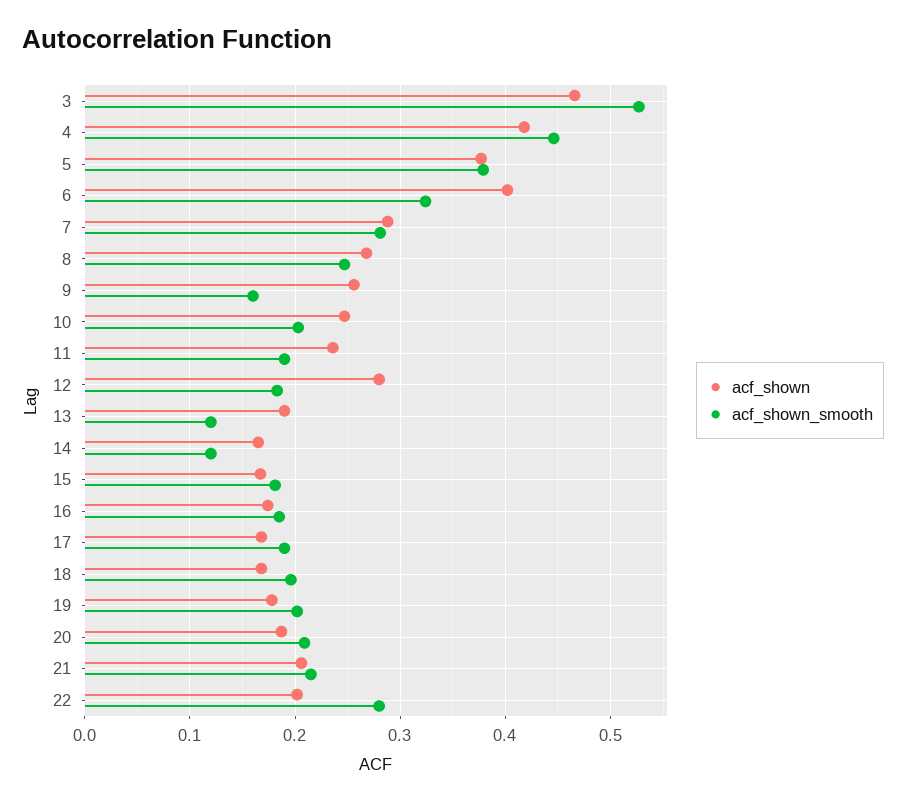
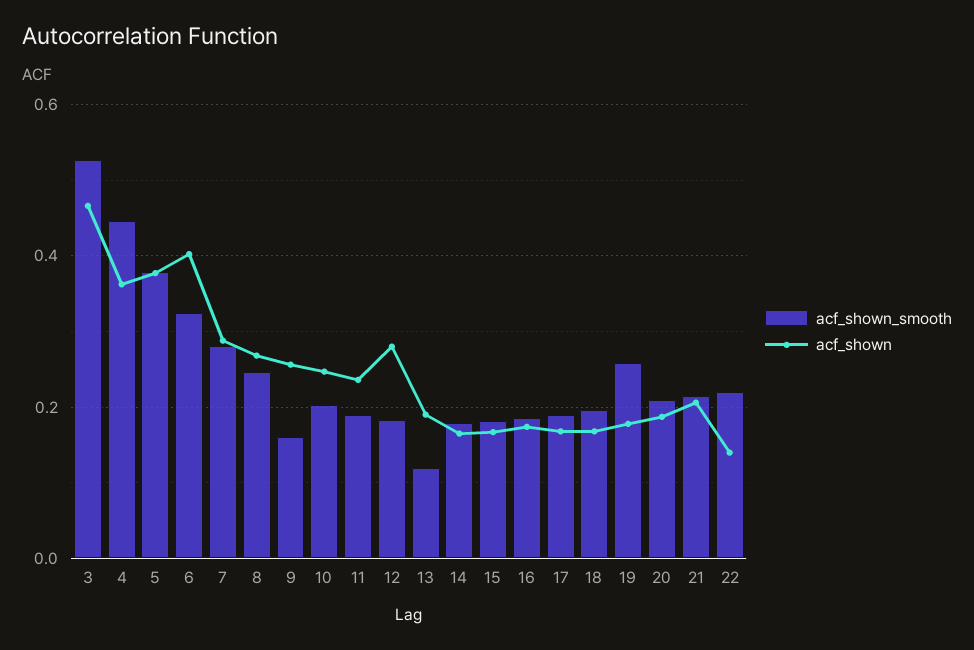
  {
    "acf_shown": {
      "3": 0.47,
-     "4": 0.42,
+     "4": 0.36,
      "5": 0.38,
      "6": 0.4,
      "7": 0.29,
      "8": 0.27,
      "9": 0.26,
      "10": 0.25,
      "11": 0.24,
      "12": 0.28,
      "13": 0.19,
      "14": 0.17,
      "15": 0.17,
      "16": 0.17,
      "17": 0.17,
      "18": 0.17,
      "19": 0.18,
      "20": 0.19,
      "21": 0.21,
-     "22": 0.2
+     "22": 0.14
    },
    "acf_shown_smooth": {
      "3": 0.53,
      "4": 0.45,
      "5": 0.38,
      "6": 0.32,
      "7": 0.28,
      "8": 0.25,
      "9": 0.16,
      "10": 0.2,
      "11": 0.19,
      "12": 0.18,
      "13": 0.12,
-     "14": 0.12,
+     "14": 0.18,
      "15": 0.18,
      "16": 0.19,
      "17": 0.19,
      "18": 0.2,
-     "19": 0.2,
+     "19": 0.26,
      "20": 0.21,
      "21": 0.22,
-     "22": 0.28
+     "22": 0.22
    }
  }

